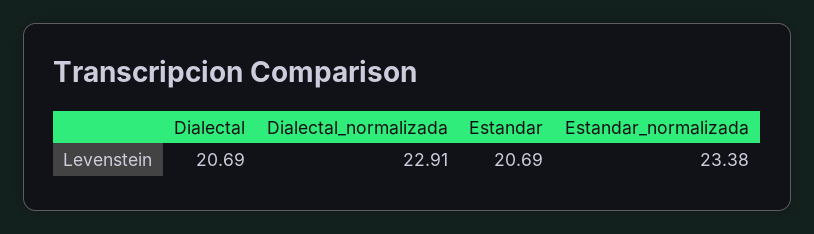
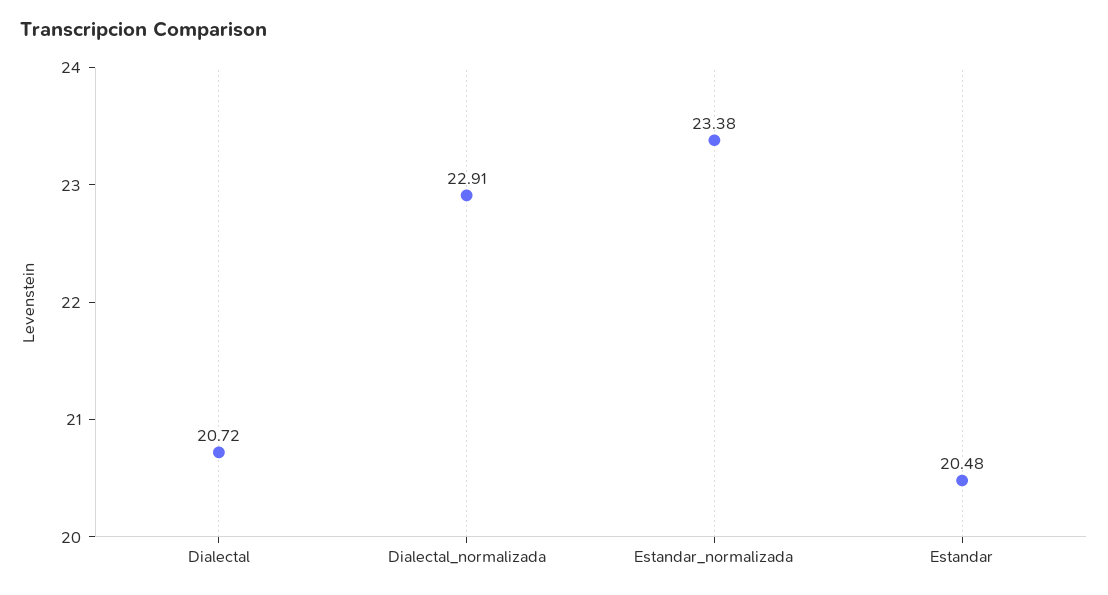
  {
-   "Dialectal": 20.69,
+   "Dialectal": 20.72,
    "Dialectal_normalizada": 22.91,
-   "Estandar": 20.69,
+   "Estandar": 20.48,
    "Estandar_normalizada": 23.38
  }

